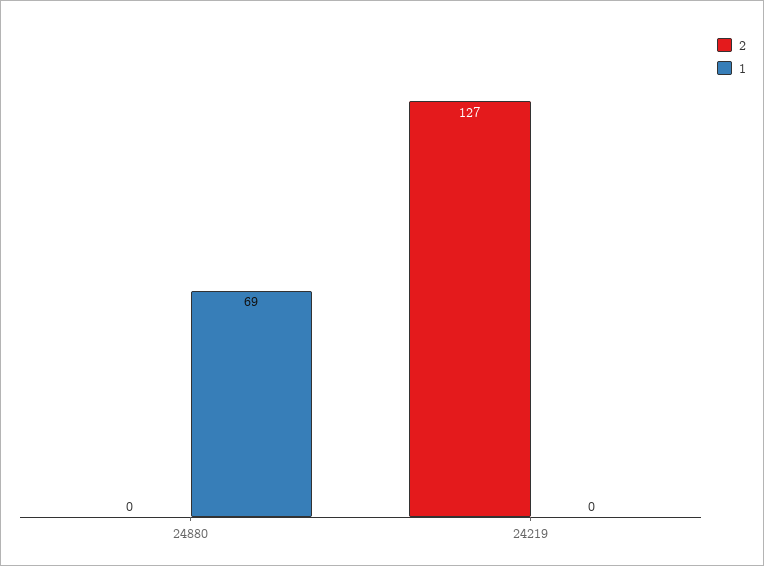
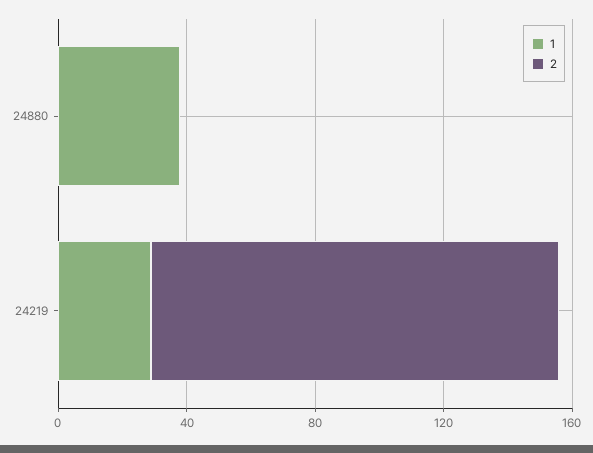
  {
    "2": {
      "24880": 0,
      "24219": 127
    },
    "1": {
-     "24880": 69,
+     "24880": 40,
-     "24219": 0
+     "24219": 30
    }
  }

